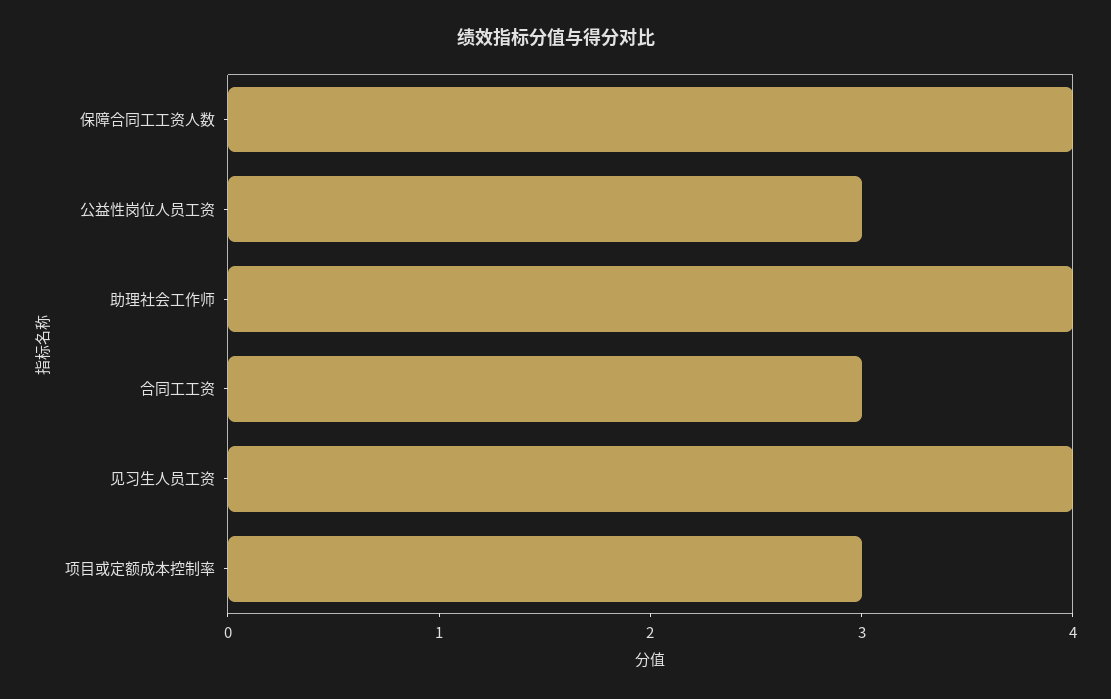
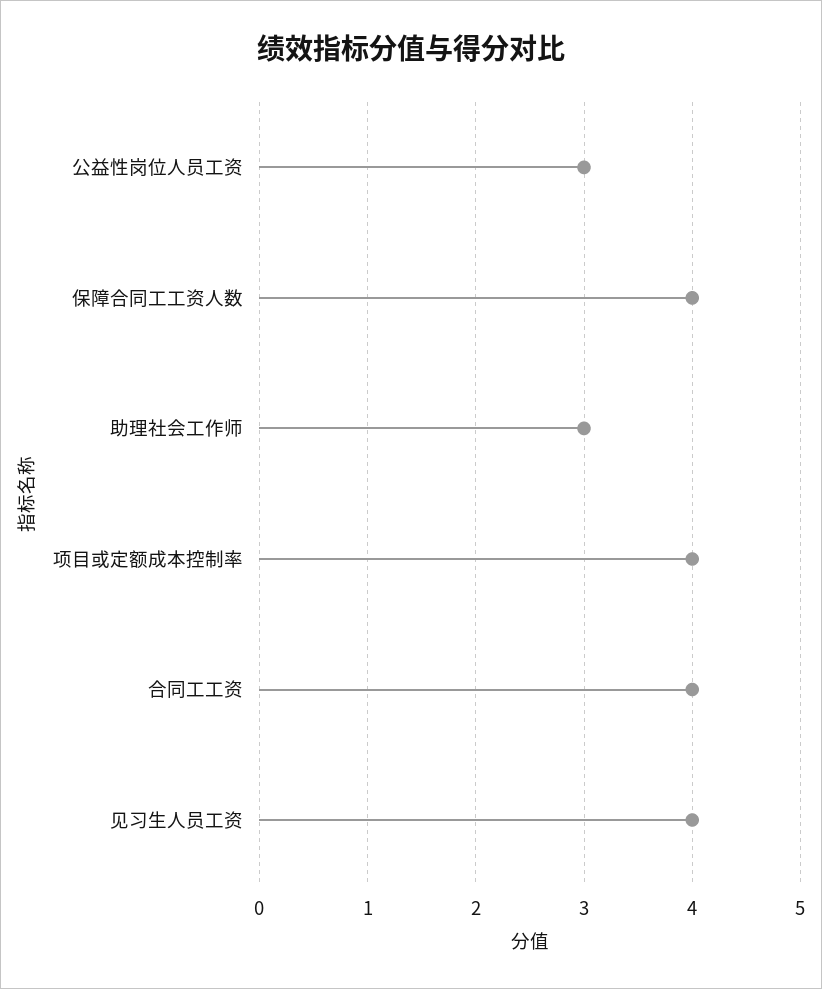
  {
    "保障合同工工资人数": 4,
    "公益性岗位人员工资": 3,
-   "助理社会工作师": 4,
+   "助理社会工作师": 3,
-   "合同工工资": 3,
+   "合同工工资": 4,
    "见习生人员工资": 4,
-   "项目或定额成本控制率": 3
+   "项目或定额成本控制率": 4
  }

